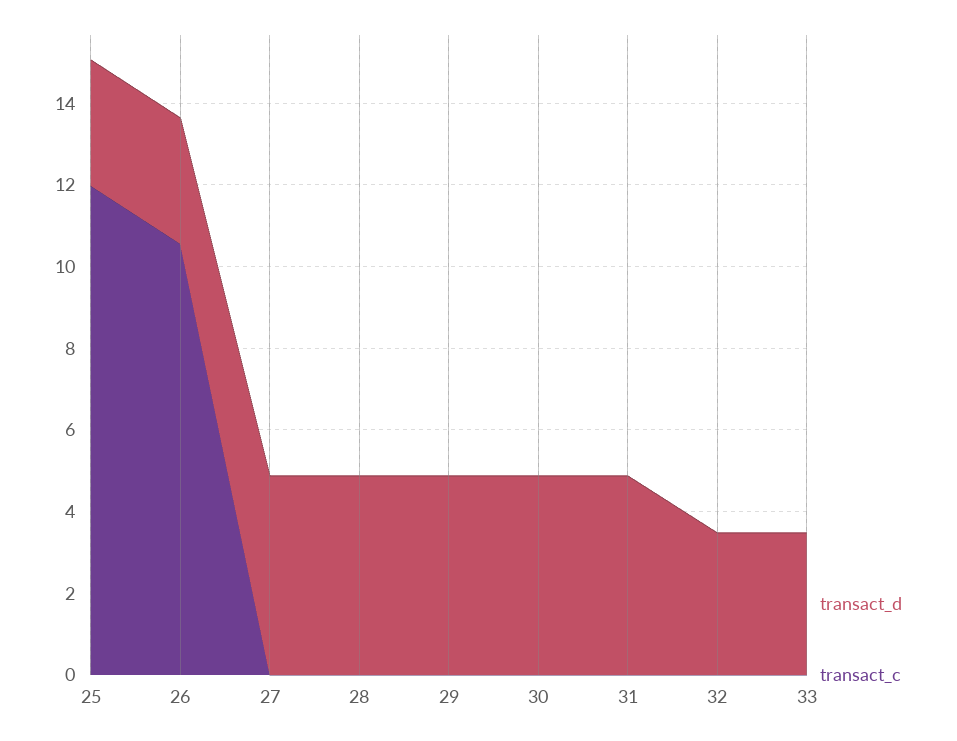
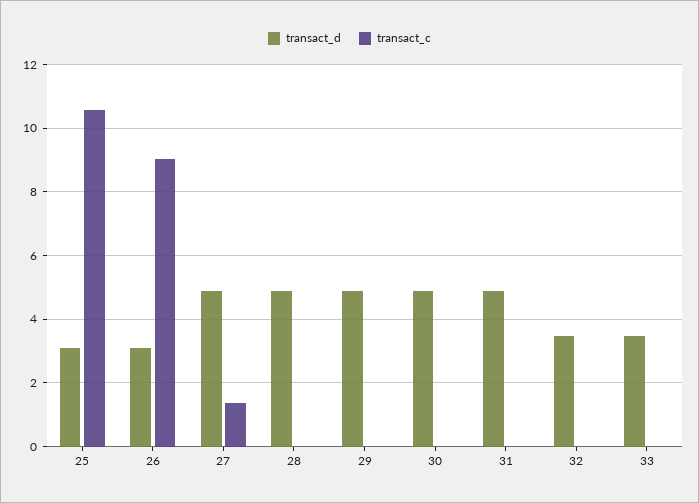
  {
    "transact_d": {
      "25": 3,
      "26": 3,
      "27": 4.8,
      "28": 4.8,
      "29": 4.8,
      "30": 4.8,
      "31": 4.8,
      "32": 3.4,
      "33": 3.4
    },
    "transact_c": {
-     "25": 12,
+     "25": 10.6,
-     "26": 10.5,
+     "26": 9,
-     "27": 0,
+     "27": 1.4,
      "28": 0,
      "29": 0,
      "30": 0,
      "31": 0,
      "32": 0,
      "33": 0
    }
  }

